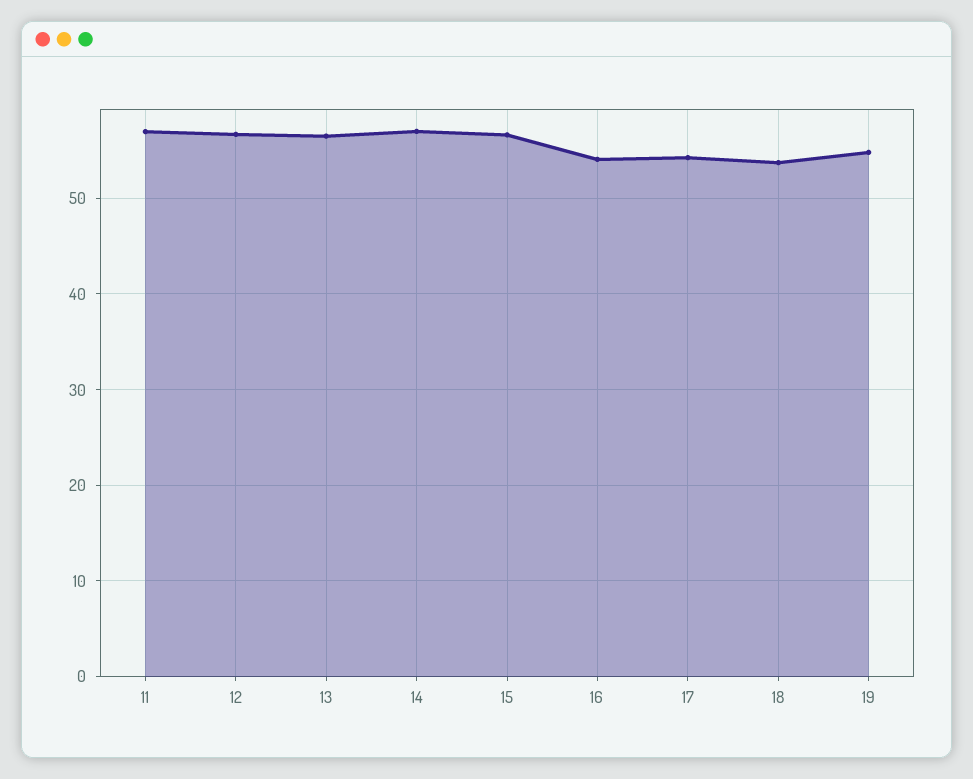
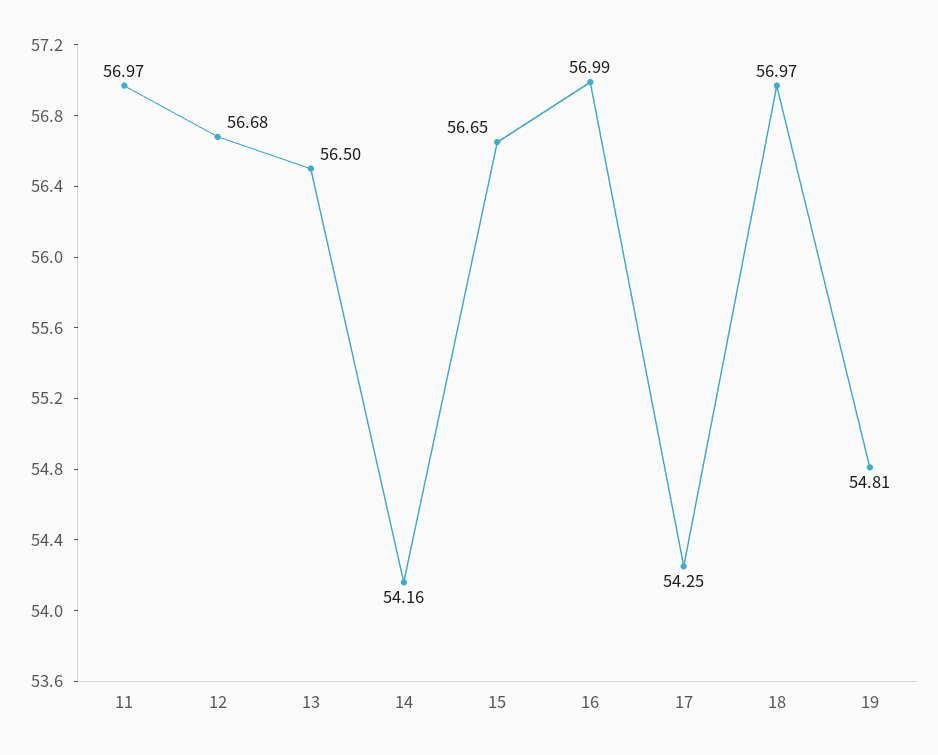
  {
    "11": 56.97,
    "12": 56.68,
    "13": 56.5,
-   "14": 57,
+   "14": 54.16,
    "15": 56.65,
-   "16": 54,
+   "16": 56.99,
    "17": 54.25,
-   "18": 54,
+   "18": 56.97,
    "19": 54.81
  }

